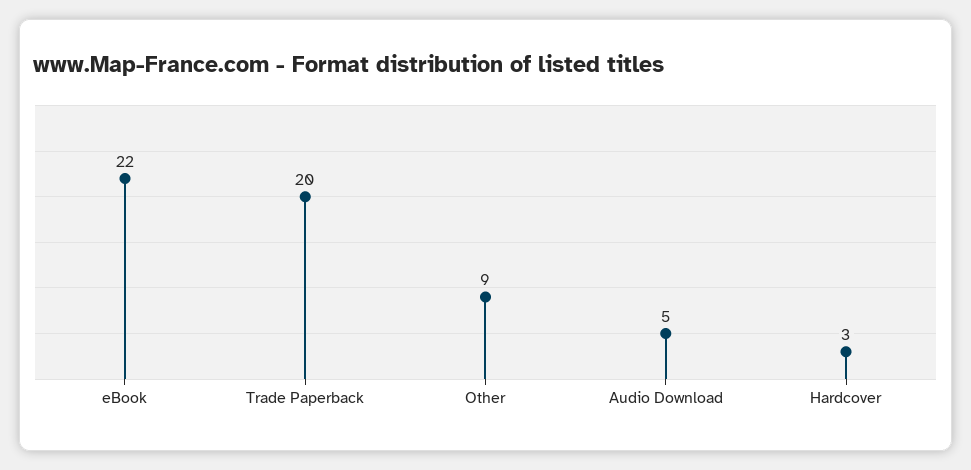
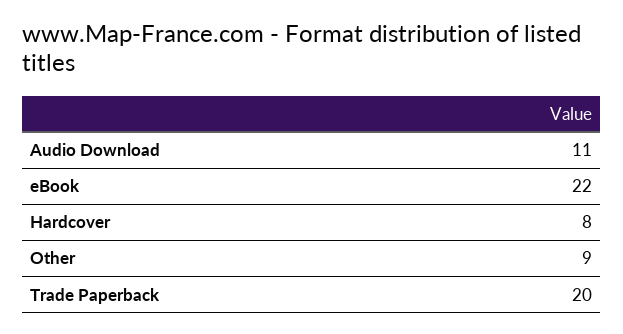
  {
    "eBook": 22,
    "Trade Paperback": 20,
    "Other": 9,
-   "Audio Download": 5,
+   "Audio Download": 11,
-   "Hardcover": 3
+   "Hardcover": 8
  }

